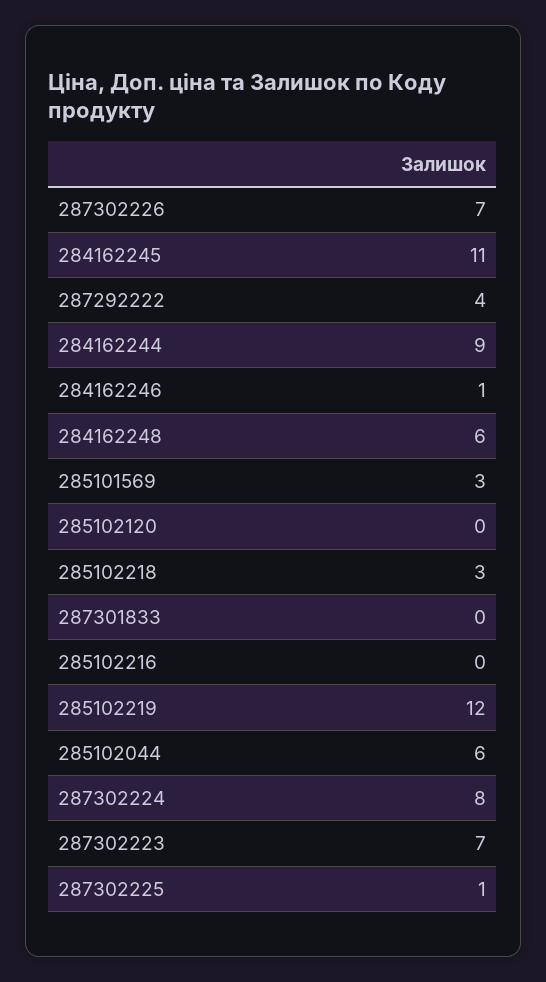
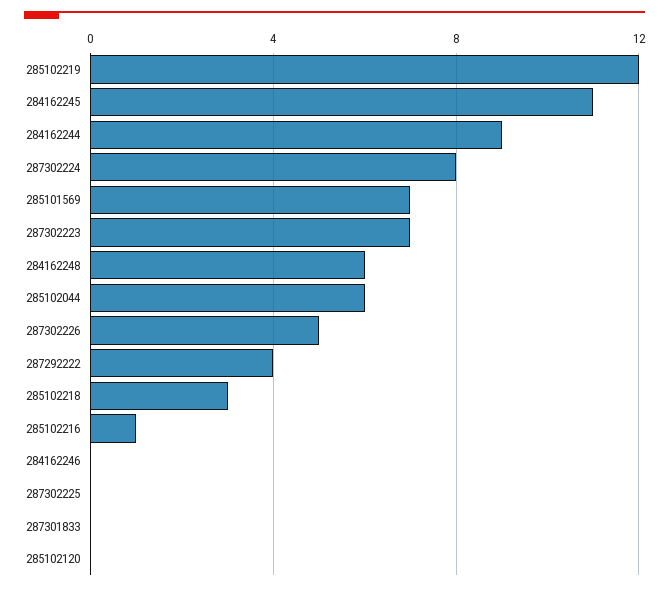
  {
-   "287302226": 7,
+   "287302226": 5,
    "284162245": 11,
    "287292222": 4,
    "284162244": 9,
-   "284162246": 1,
+   "284162246": 0,
    "284162248": 6,
-   "285101569": 3,
+   "285101569": 7,
    "285102120": 0,
    "285102218": 3,
    "287301833": 0,
-   "285102216": 0,
+   "285102216": 1,
    "285102219": 12,
    "285102044": 6,
    "287302224": 8,
    "287302223": 7,
-   "287302225": 1
+   "287302225": 0
  }

